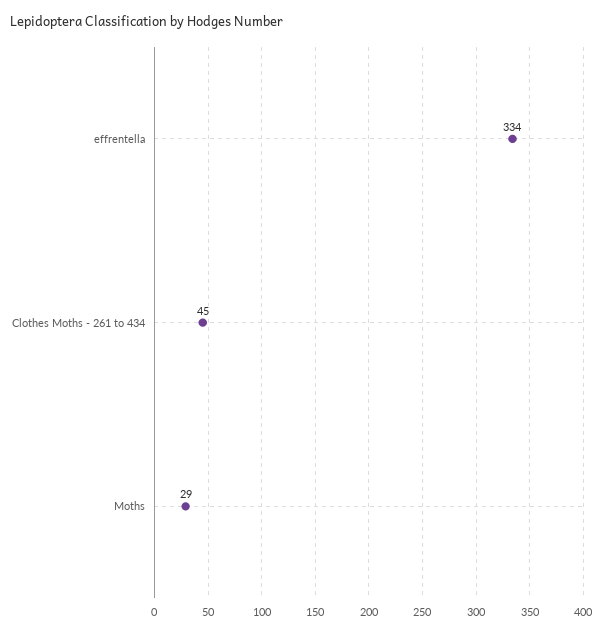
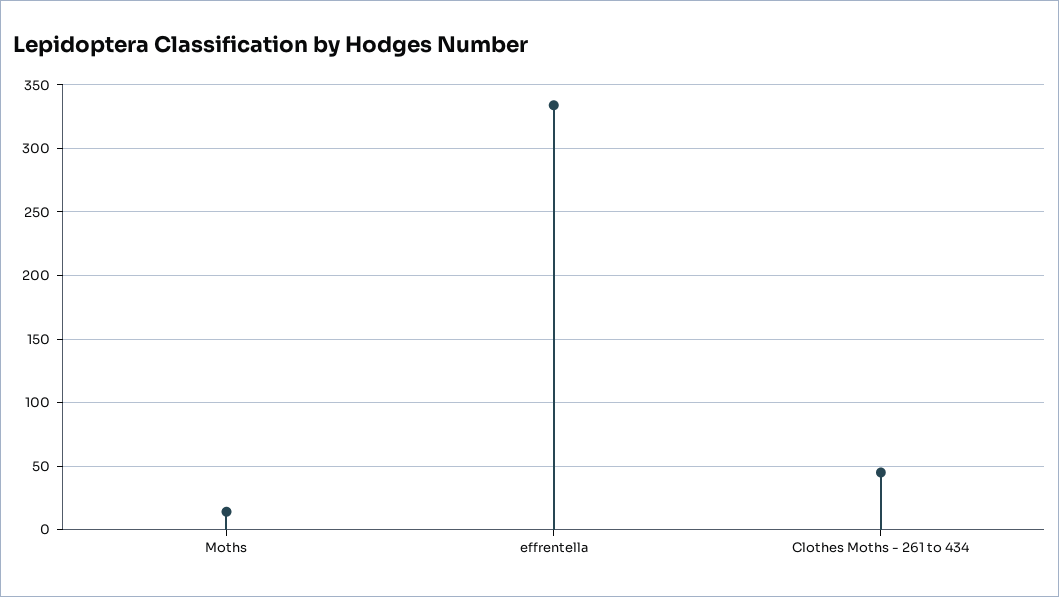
  {
    "effrentella": 334,
    "Clothes Moths - 261 to 434": 45,
-   "Moths": 29
+   "Moths": 15
  }

